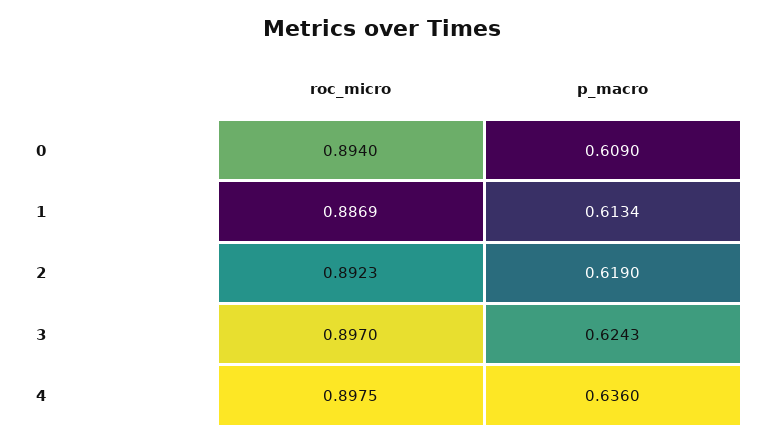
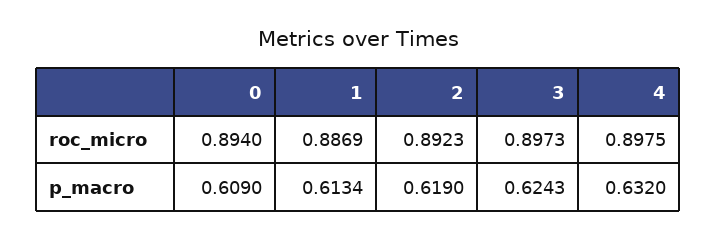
  {
    "roc_micro": {
      "0": 0.894,
      "1": 0.8869,
      "2": 0.8923,
-     "3": 0.897,
+     "3": 0.8973,
      "4": 0.8975
    },
    "p_macro": {
      "0": 0.609,
      "1": 0.6134,
      "2": 0.619,
      "3": 0.6243,
-     "4": 0.636
+     "4": 0.632
    }
  }

